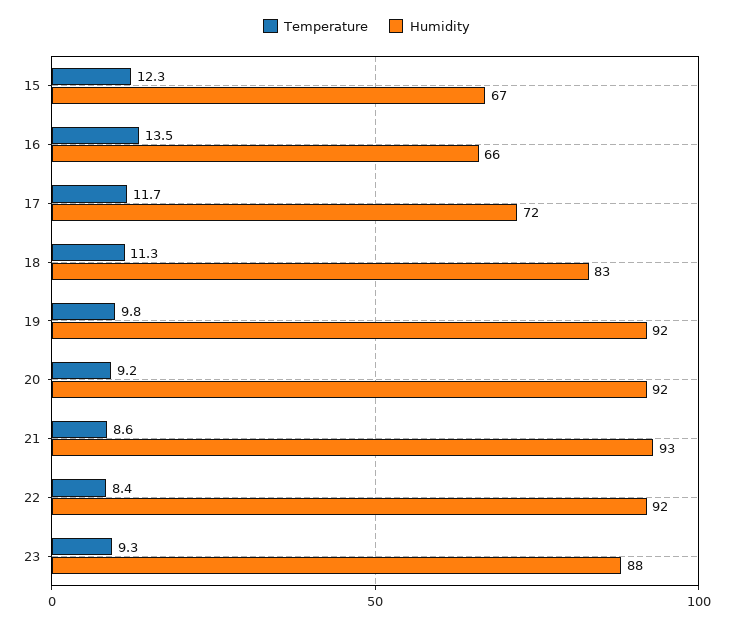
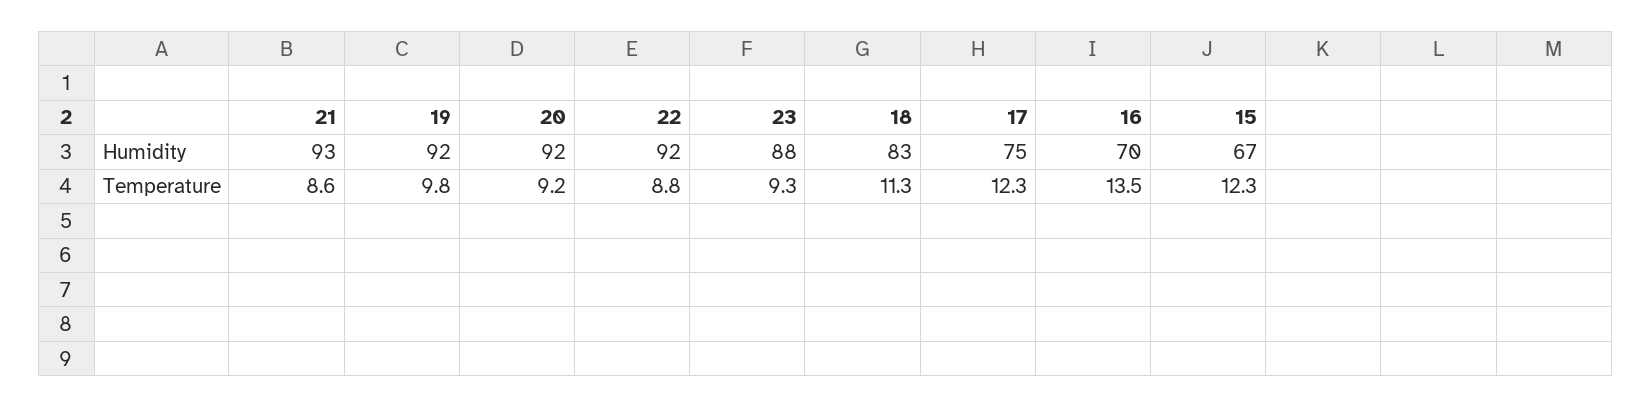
  {
    "Temperature": {
      "15": 12.3,
      "16": 13.5,
-     "17": 11.7,
+     "17": 12.3,
      "18": 11.3,
      "19": 9.8,
      "20": 9.2,
      "21": 8.6,
-     "22": 8.4,
+     "22": 8.8,
      "23": 9.3
    },
    "Humidity": {
      "15": 67,
-     "16": 66,
+     "16": 70,
-     "17": 72,
+     "17": 75,
      "18": 83,
      "19": 92,
      "20": 92,
      "21": 93,
      "22": 92,
      "23": 88
    }
  }

